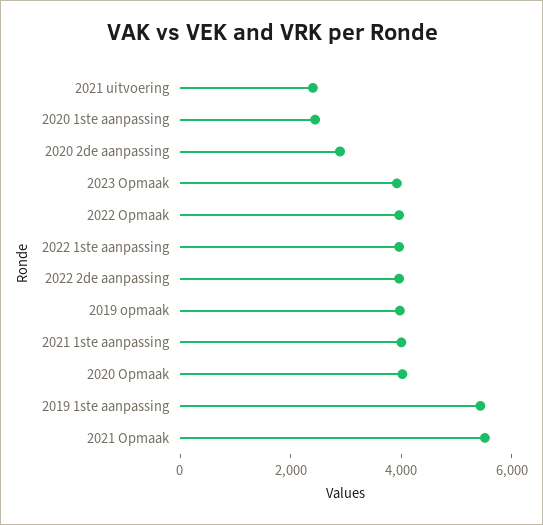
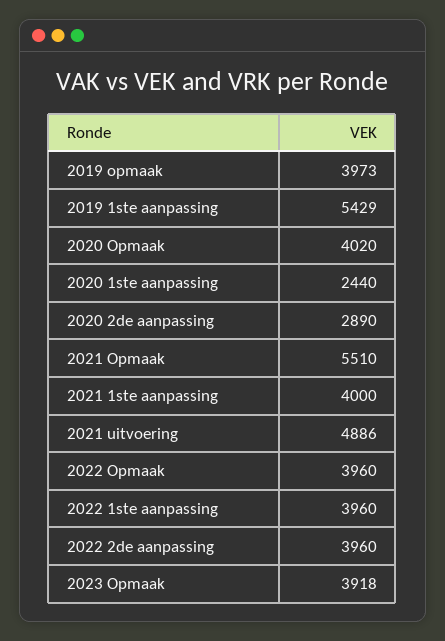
  {
-   "2021 uitvoering": 2500,
+   "2021 uitvoering": 4886,
    "2020 1ste aanpassing": 2440,
    "2020 2de aanpassing": 2890,
    "2023 Opmaak": 3918,
    "2022 Opmaak": 3960,
    "2022 1ste aanpassing": 3960,
    "2022 2de aanpassing": 3960,
    "2019 opmaak": 3973,
    "2021 1ste aanpassing": 4000,
    "2020 Opmaak": 4020,
    "2019 1ste aanpassing": 5429,
    "2021 Opmaak": 5510
  }

